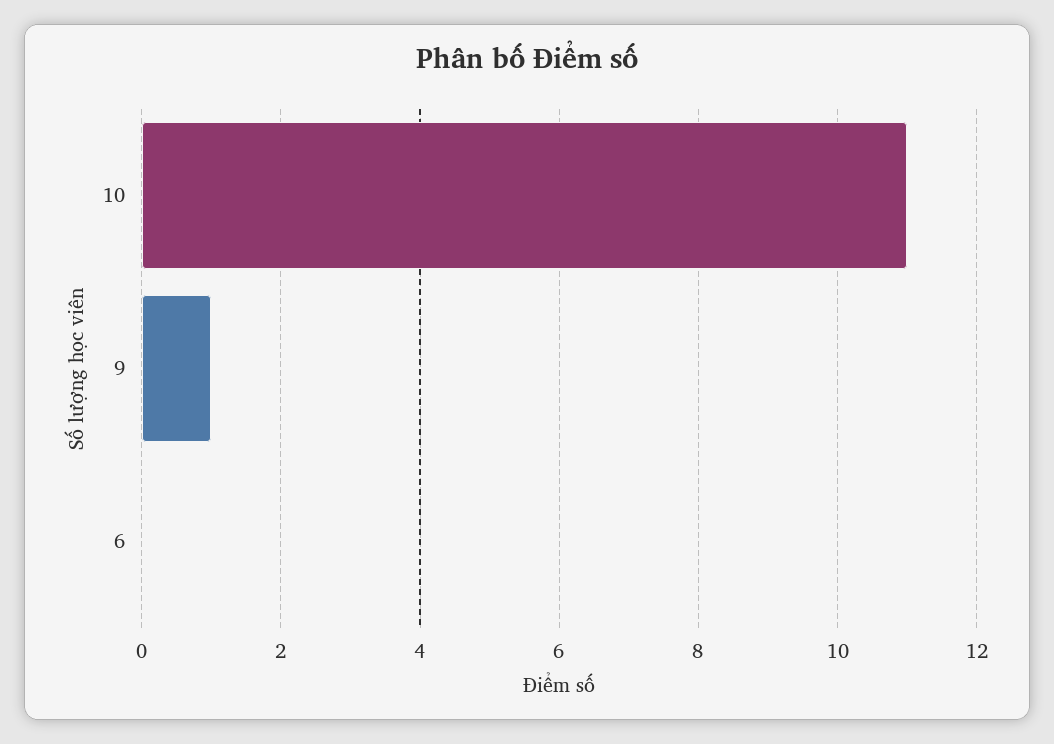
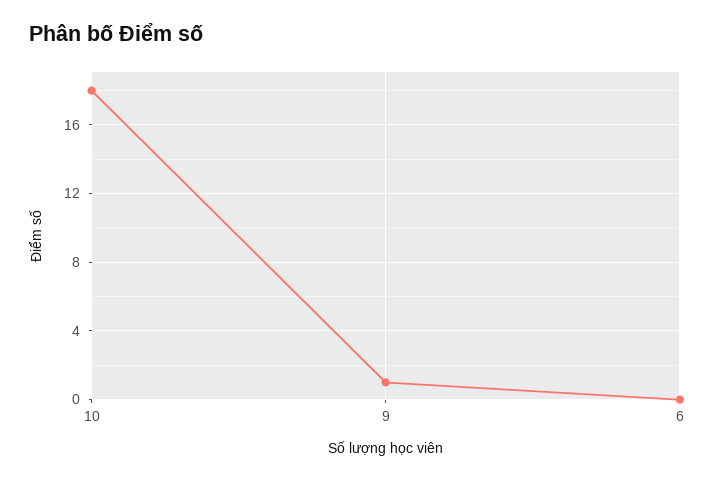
  {
-   "10": 11,
+   "10": 18,
    "9": 1,
    "6": 0
  }

